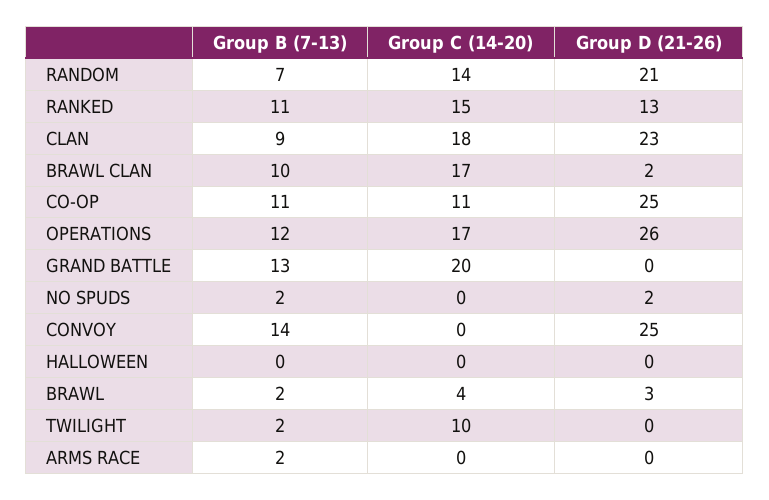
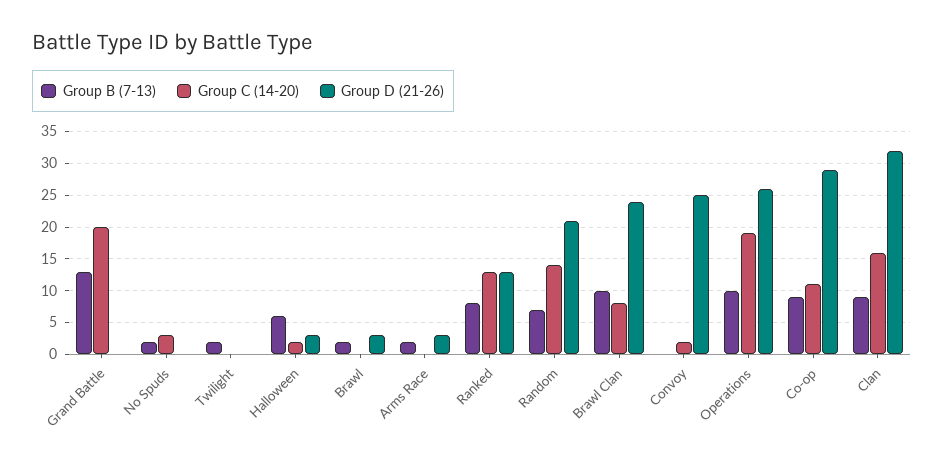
  {
    "Group B (7-13)": {
      "RANDOM": 7,
-     "RANKED": 11,
+     "RANKED": 8,
      "CLAN": 9,
      "BRAWL CLAN": 10,
-     "CO-OP": 11,
+     "CO-OP": 9,
-     "OPERATIONS": 12,
+     "OPERATIONS": 10,
      "GRAND BATTLE": 13,
      "NO SPUDS": 2,
-     "CONVOY": 14,
+     "CONVOY": 0,
-     "HALLOWEEN": 0,
+     "HALLOWEEN": 6,
      "BRAWL": 2,
      "TWILIGHT": 2,
      "ARMS RACE": 2
    },
    "Group C (14-20)": {
      "RANDOM": 14,
-     "RANKED": 15,
+     "RANKED": 13,
-     "CLAN": 18,
+     "CLAN": 16,
-     "BRAWL CLAN": 17,
+     "BRAWL CLAN": 8,
      "CO-OP": 11,
-     "OPERATIONS": 17,
+     "OPERATIONS": 19,
      "GRAND BATTLE": 20,
-     "NO SPUDS": 0,
+     "NO SPUDS": 3,
-     "CONVOY": 0,
+     "CONVOY": 2,
-     "HALLOWEEN": 0,
+     "HALLOWEEN": 2,
-     "BRAWL": 4,
+     "BRAWL": 0,
-     "TWILIGHT": 10,
+     "TWILIGHT": 0,
      "ARMS RACE": 0
    },
    "Group D (21-26)": {
      "RANDOM": 21,
      "RANKED": 13,
-     "CLAN": 23,
+     "CLAN": 32,
-     "BRAWL CLAN": 2,
+     "BRAWL CLAN": 24,
-     "CO-OP": 25,
+     "CO-OP": 29,
      "OPERATIONS": 26,
      "GRAND BATTLE": 0,
-     "NO SPUDS": 2,
+     "NO SPUDS": 0,
      "CONVOY": 25,
-     "HALLOWEEN": 0,
+     "HALLOWEEN": 3,
      "BRAWL": 3,
      "TWILIGHT": 0,
-     "ARMS RACE": 0
+     "ARMS RACE": 3
    }
  }

